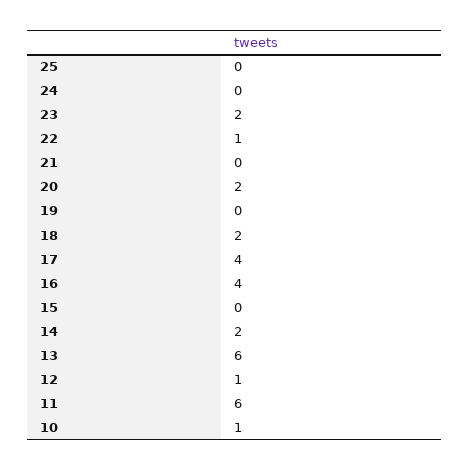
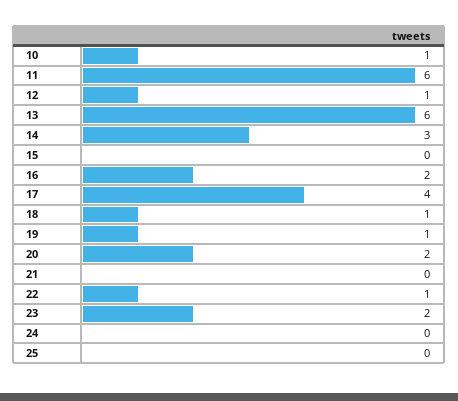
  {
    "25": 0,
    "24": 0,
    "23": 2,
    "22": 1,
    "21": 0,
    "20": 2,
-   "19": 0,
+   "19": 1,
-   "18": 2,
+   "18": 1,
    "17": 4,
-   "16": 4,
+   "16": 2,
    "15": 0,
-   "14": 2,
+   "14": 3,
    "13": 6,
    "12": 1,
    "11": 6,
    "10": 1
  }

